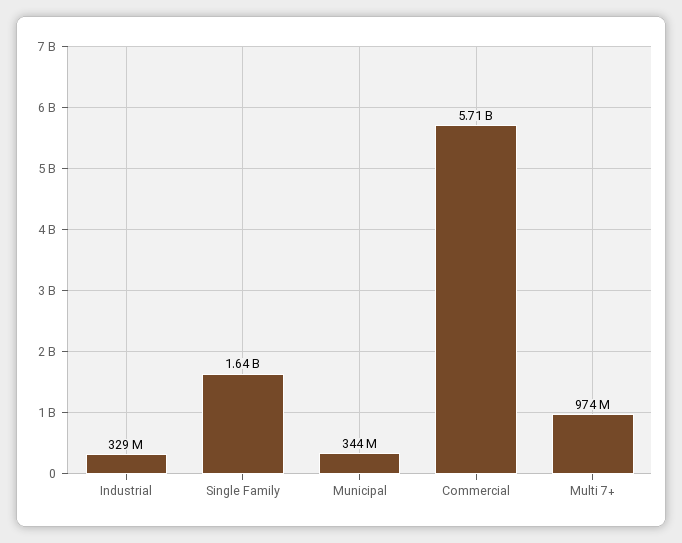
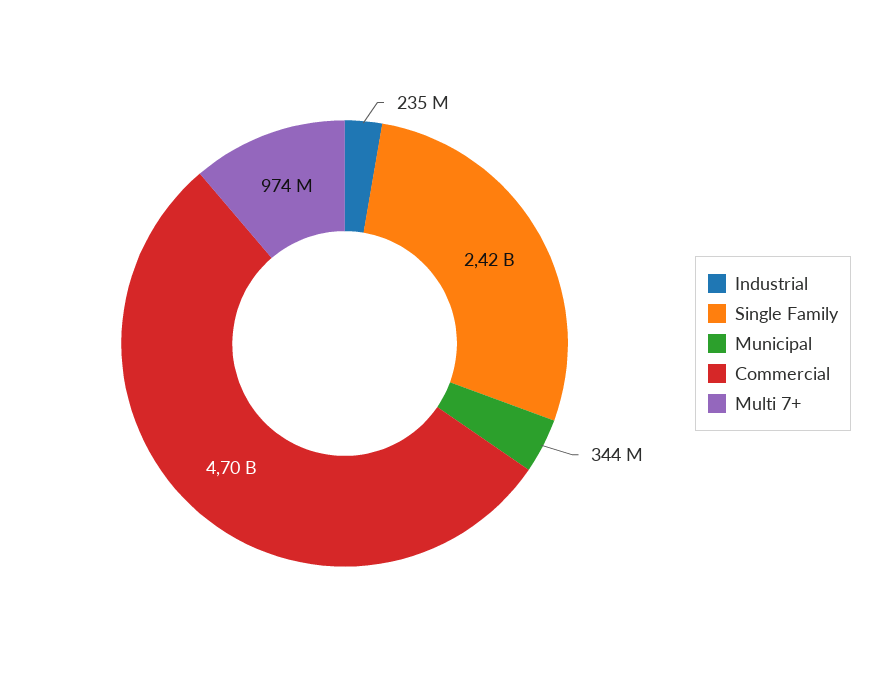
  {
-   "Industrial": 329000000,
+   "Industrial": 235000000,
-   "Single Family": 1640000000,
+   "Single Family": 2420000000,
    "Municipal": 344000000,
-   "Commercial": 5710000000,
+   "Commercial": 4700000000,
    "Multi 7+": 974000000
  }

